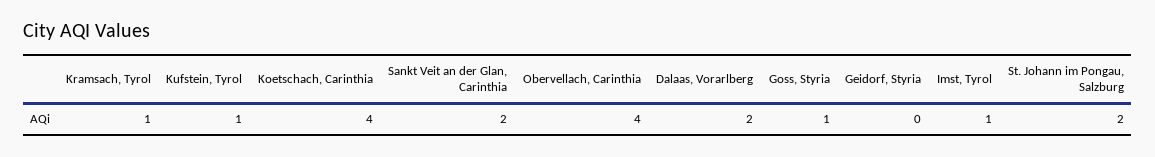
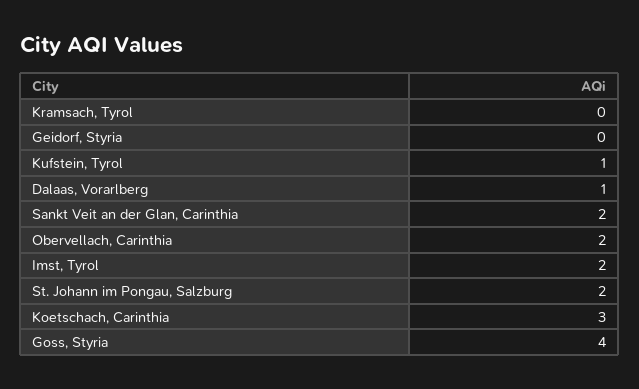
  {
-   "Kramsach, Tyrol": 1,
+   "Kramsach, Tyrol": 0,
    "Kufstein, Tyrol": 1,
-   "Koetschach, Carinthia": 4,
+   "Koetschach, Carinthia": 3,
    "Sankt Veit an der Glan, Carinthia": 2,
-   "Obervellach, Carinthia": 4,
+   "Obervellach, Carinthia": 2,
-   "Dalaas, Vorarlberg": 2,
+   "Dalaas, Vorarlberg": 1,
-   "Goss, Styria": 1,
+   "Goss, Styria": 4,
    "Geidorf, Styria": 0,
-   "Imst, Tyrol": 1,
+   "Imst, Tyrol": 2,
    "St. Johann im Pongau, Salzburg": 2
  }

